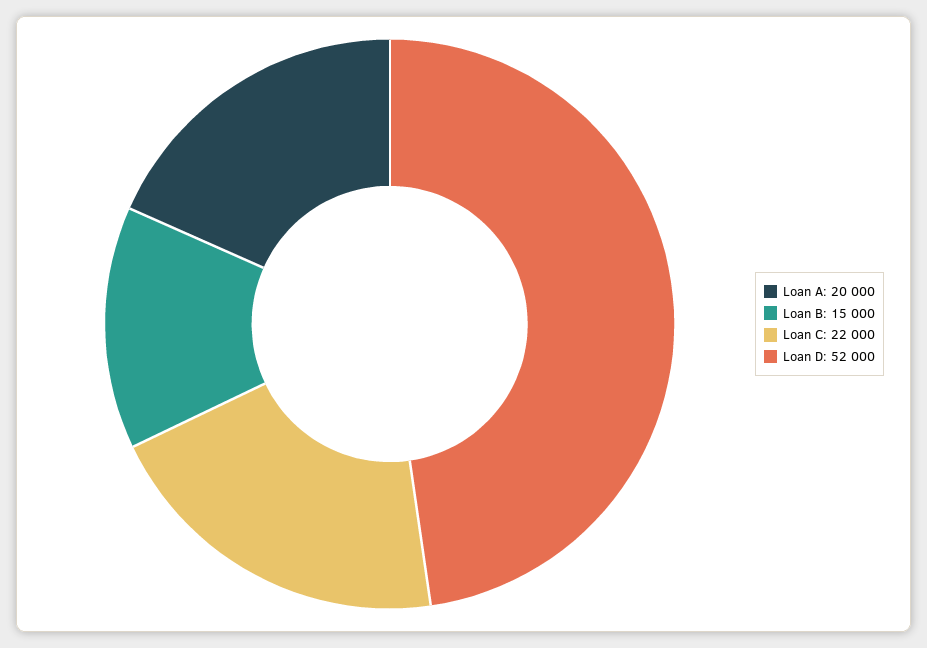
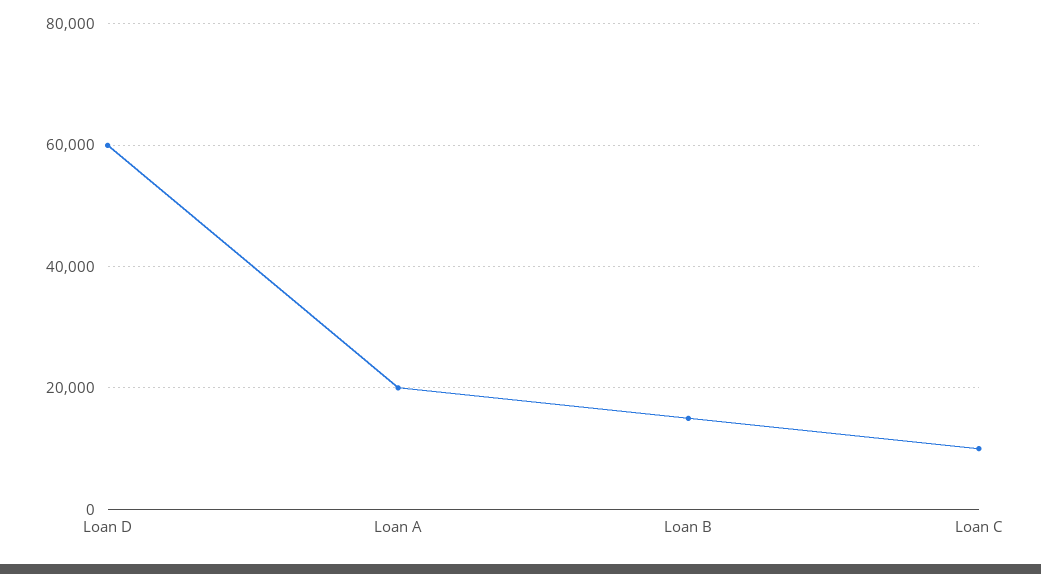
  {
    "Loan A": 20000,
    "Loan B": 15000,
-   "Loan C": 22000,
+   "Loan C": 10000,
-   "Loan D": 52000
+   "Loan D": 60000
  }

